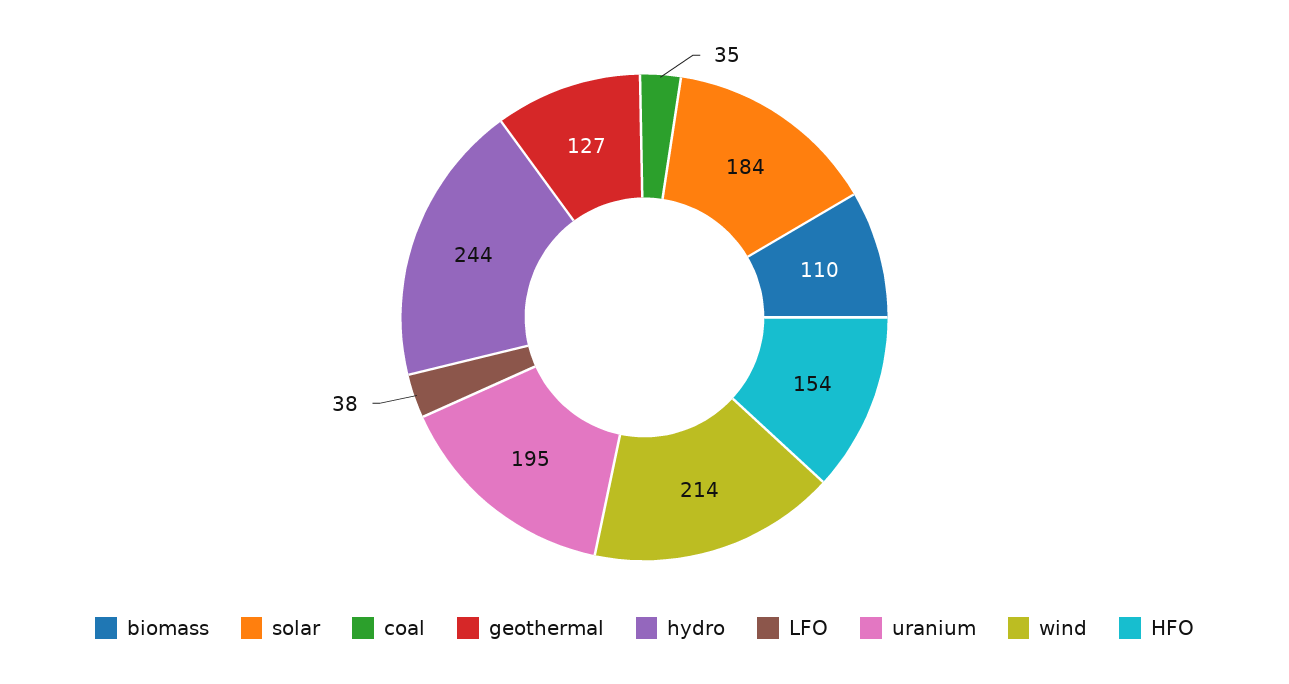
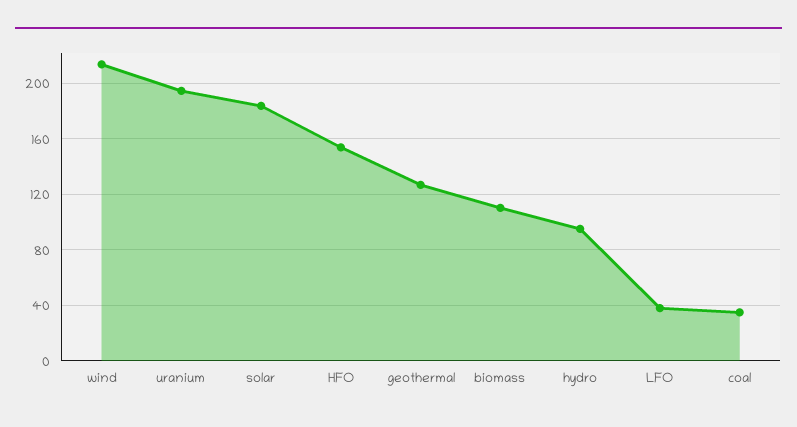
  {
    "biomass": 110,
    "solar": 184,
    "coal": 35,
    "geothermal": 127,
-   "hydro": 244,
+   "hydro": 95,
    "LFO": 38,
    "uranium": 195,
    "wind": 214,
    "HFO": 154
  }

